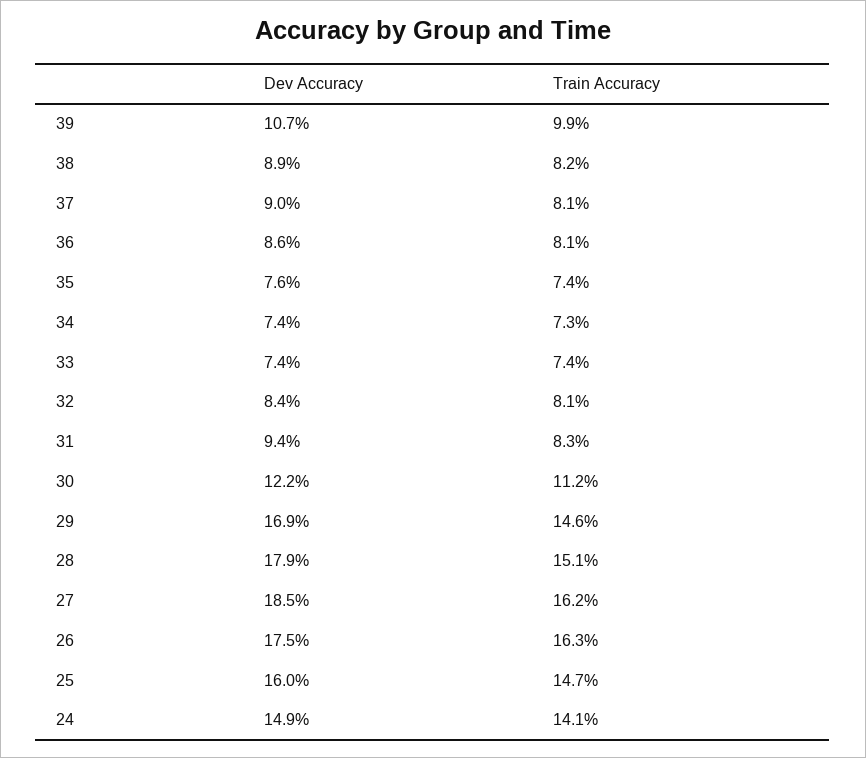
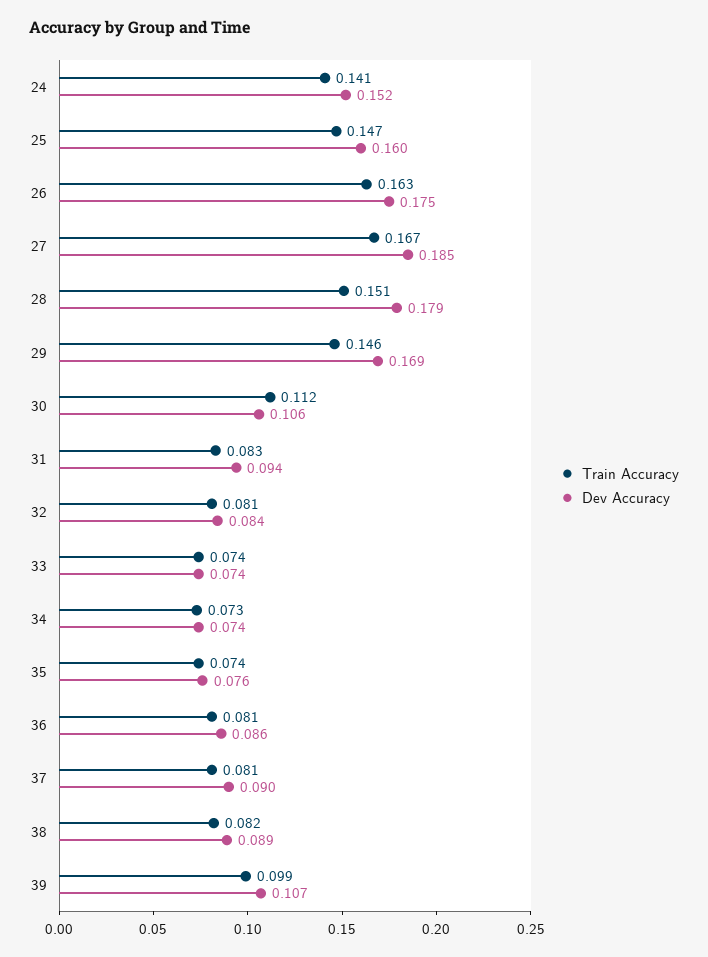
  {
    "Dev Accuracy": {
      "39": 0.107,
      "38": 0.089,
      "37": 0.09,
      "36": 0.086,
      "35": 0.076,
      "34": 0.074,
      "33": 0.074,
      "32": 0.084,
      "31": 0.094,
-     "30": 0.122,
+     "30": 0.106,
      "29": 0.169,
      "28": 0.179,
      "27": 0.185,
      "26": 0.175,
      "25": 0.16,
-     "24": 0.149
+     "24": 0.152
    },
    "Train Accuracy": {
      "39": 0.099,
      "38": 0.082,
      "37": 0.081,
      "36": 0.081,
      "35": 0.074,
      "34": 0.073,
      "33": 0.074,
      "32": 0.081,
      "31": 0.083,
      "30": 0.112,
      "29": 0.146,
      "28": 0.151,
-     "27": 0.162,
+     "27": 0.167,
      "26": 0.163,
      "25": 0.147,
      "24": 0.141
    }
  }

